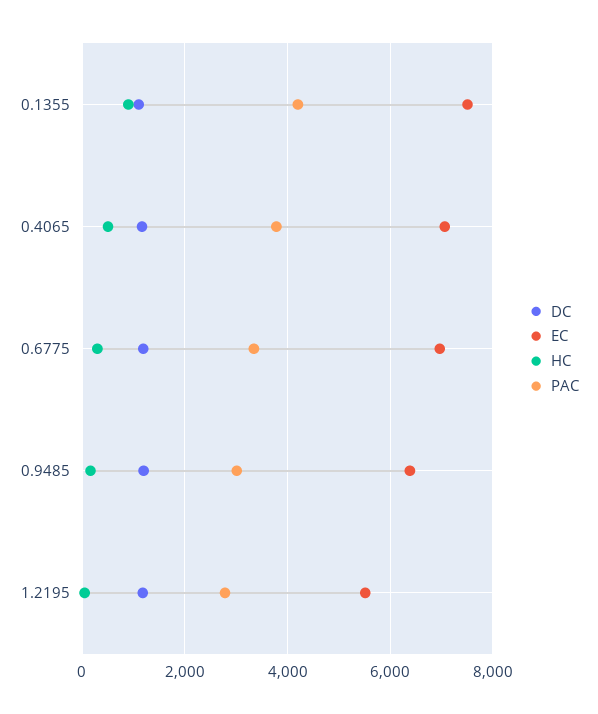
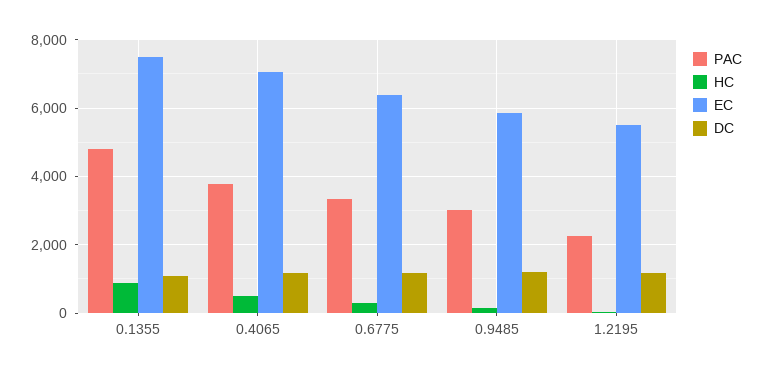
  {
    "DC": {
      "0.1355": 1000,
      "0.4065": 1200,
      "0.6775": 1200,
      "0.9485": 1200,
      "1.2195": 1200
    },
    "EC": {
      "0.1355": 7600,
      "0.4065": 7000,
-     "0.6775": 7000,
+     "0.6775": 6400,
-     "0.9485": 6400,
+     "0.9485": 5800,
      "1.2195": 5600
    },
    "HC": {
      "0.1355": 800,
      "0.4065": 400,
      "0.6775": 200,
      "0.9485": 200,
      "1.2195": 0
    },
    "PAC": {
-     "0.1355": 4200,
+     "0.1355": 4800,
      "0.4065": 3800,
      "0.6775": 3400,
      "0.9485": 3000,
-     "1.2195": 2800
+     "1.2195": 2200
    }
  }

